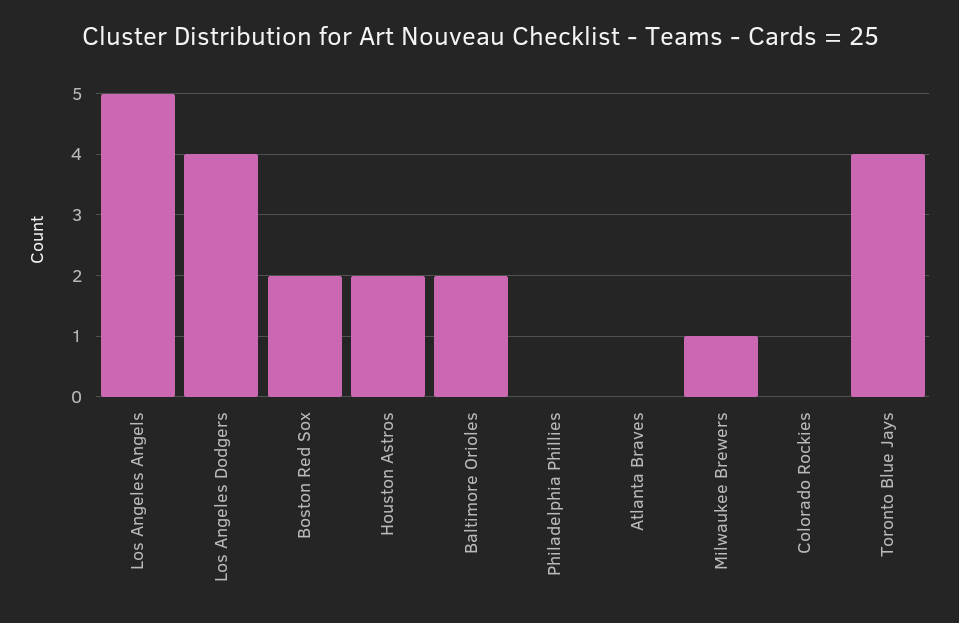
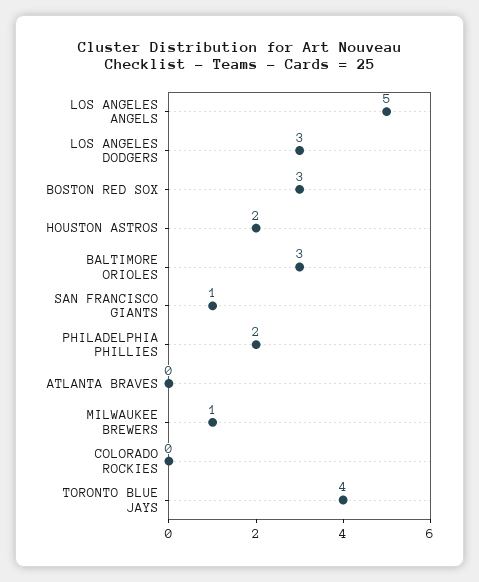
  {
    "Los Angeles Angels": 5,
-   "Los Angeles Dodgers": 4,
+   "Los Angeles Dodgers": 3,
-   "Boston Red Sox": 2,
+   "Boston Red Sox": 3,
    "Houston Astros": 2,
-   "Baltimore Orioles": 2,
+   "Baltimore Orioles": 3,
-   "Philadelphia Phillies": 0,
+   "Philadelphia Phillies": 2,
    "Atlanta Braves": 0,
    "Milwaukee Brewers": 1,
    "Colorado Rockies": 0,
-   "Toronto Blue Jays": 4
+   "Toronto Blue Jays": 4,
+   "SAN FRANCISCO GIANTS": 1
  }

